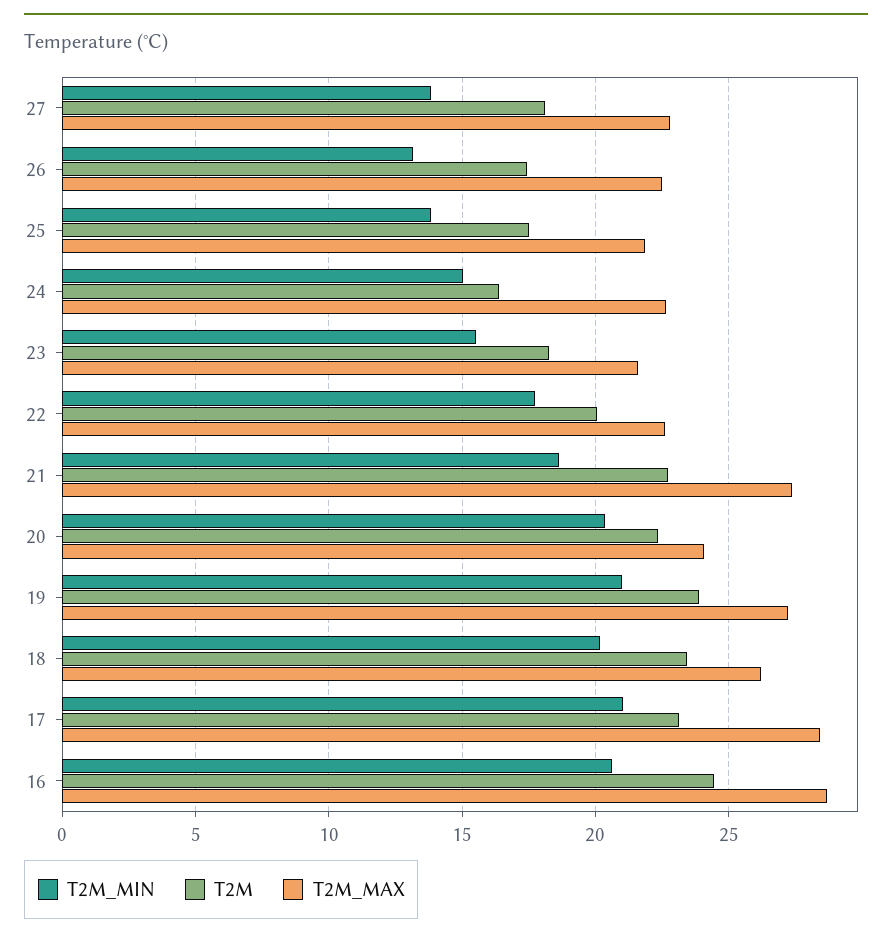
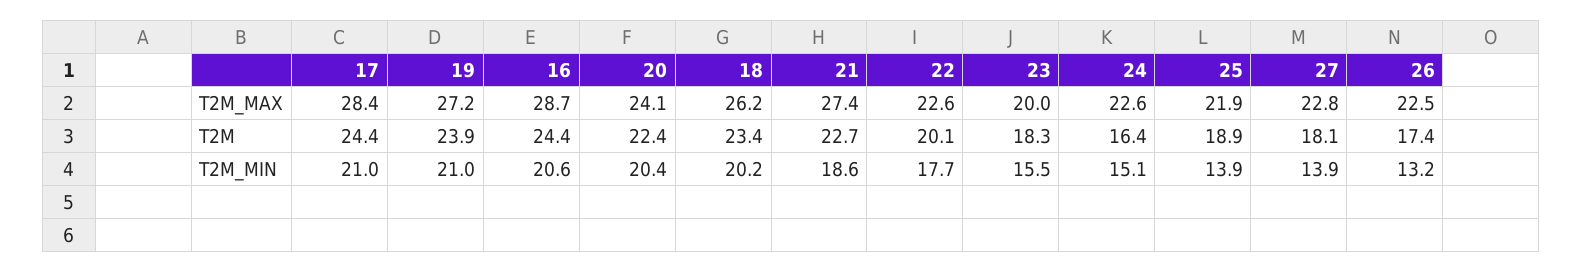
  {
    "T2M_MIN": {
      "27": 13.9,
      "26": 13.2,
      "25": 13.9,
      "24": 15.1,
      "23": 15.5,
      "22": 17.7,
      "21": 18.6,
      "20": 20.4,
      "19": 21,
      "18": 20.2,
      "17": 21,
      "16": 20.6
    },
    "T2M": {
      "27": 18.1,
      "26": 17.4,
-     "25": 17.5,
+     "25": 18.9,
      "24": 16.4,
      "23": 18.3,
      "22": 20.1,
      "21": 22.7,
      "20": 22.4,
      "19": 23.9,
      "18": 23.4,
-     "17": 23,
+     "17": 24.4,
      "16": 24.4
    },
    "T2M_MAX": {
      "27": 22.8,
      "26": 22.5,
      "25": 21.9,
      "24": 22.6,
-     "23": 21.5,
+     "23": 20,
      "22": 22.6,
      "21": 27.4,
      "20": 24.1,
      "19": 27.2,
      "18": 26.2,
      "17": 28.4,
      "16": 28.7
    }
  }

